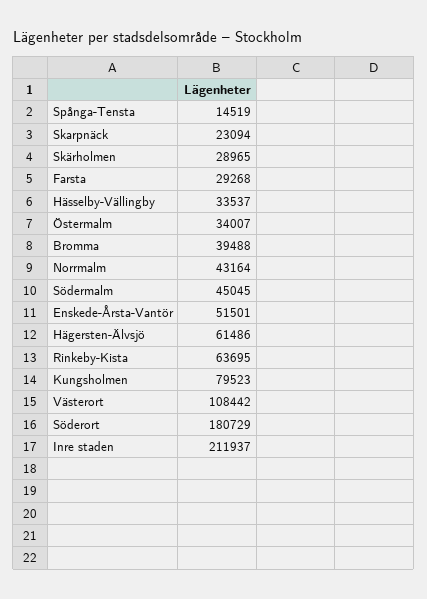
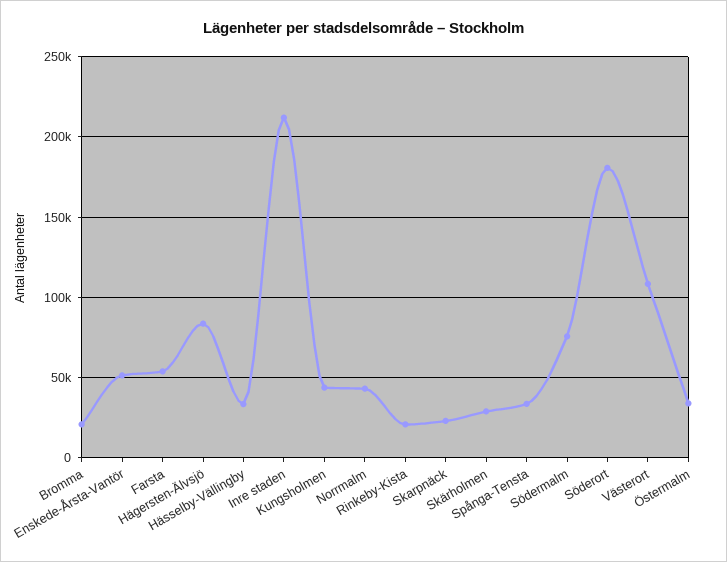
  {
-   "Spånga-Tensta": 14519,
+   "Spånga-Tensta": 35000,
    "Skarpnäck": 23094,
    "Skärholmen": 28965,
-   "Farsta": 29268,
+   "Farsta": 55000,
    "Hässelby-Vällingby": 33537,
    "Östermalm": 34007,
-   "Bromma": 39488,
+   "Bromma": 20000,
    "Norrmalm": 43164,
-   "Södermalm": 45045,
+   "Södermalm": 75000,
    "Enskede-Årsta-Vantör": 51501,
-   "Hägersten-Älvsjö": 61486,
+   "Hägersten-Älvsjö": 85000,
-   "Rinkeby-Kista": 63695,
+   "Rinkeby-Kista": 20000,
-   "Kungsholmen": 79523,
+   "Kungsholmen": 45000,
    "Västerort": 108442,
    "Söderort": 180729,
    "Inre staden": 211937
  }

